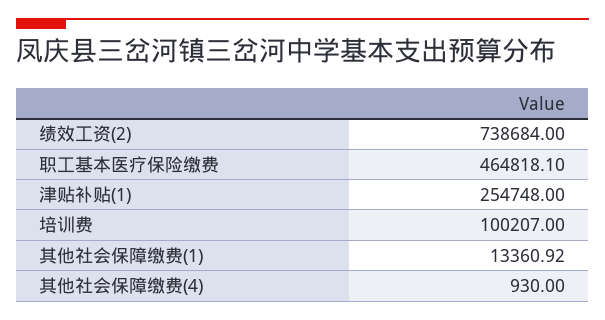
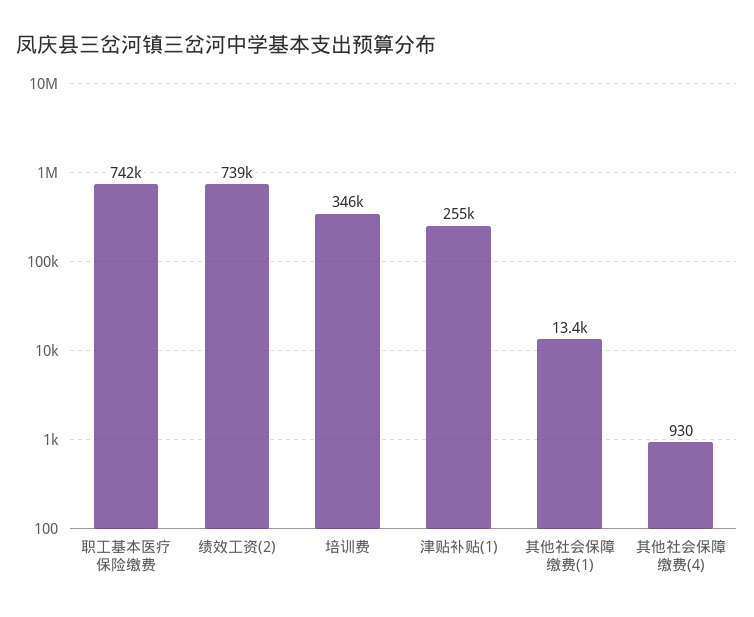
  {
    "绩效工资(2)": 738684,
-   "职工基本医疗保险缴费": 464818.1,
+   "职工基本医疗保险缴费": 742000,
    "津贴补贴(1)": 254748,
-   "培训费": 100207,
+   "培训费": 346000,
    "其他社会保障缴费(1)": 13360.92,
    "其他社会保障缴费(4)": 930
  }

